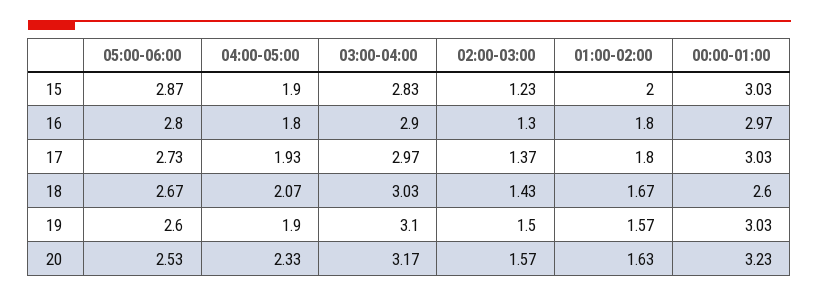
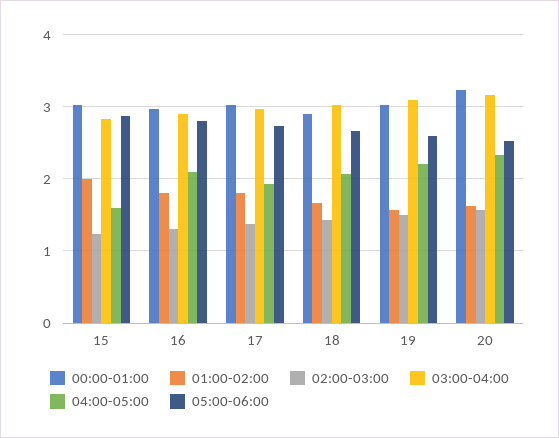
  {
    "05:00-06:00": {
      "15": 2.87,
      "16": 2.8,
      "17": 2.73,
      "18": 2.67,
      "19": 2.6,
      "20": 2.53
    },
    "04:00-05:00": {
-     "15": 1.9,
+     "15": 1.6,
-     "16": 1.8,
+     "16": 2.1,
      "17": 1.93,
      "18": 2.07,
-     "19": 1.9,
+     "19": 2.2,
      "20": 2.33
    },
    "03:00-04:00": {
      "15": 2.83,
      "16": 2.9,
      "17": 2.97,
      "18": 3.03,
      "19": 3.1,
      "20": 3.17
    },
    "02:00-03:00": {
      "15": 1.23,
      "16": 1.3,
      "17": 1.37,
      "18": 1.43,
      "19": 1.5,
      "20": 1.57
    },
    "01:00-02:00": {
      "15": 2,
      "16": 1.8,
      "17": 1.8,
      "18": 1.67,
      "19": 1.57,
      "20": 1.63
    },
    "00:00-01:00": {
      "15": 3.03,
      "16": 2.97,
      "17": 3.03,
-     "18": 2.6,
+     "18": 2.9,
      "19": 3.03,
      "20": 3.23
    }
  }

